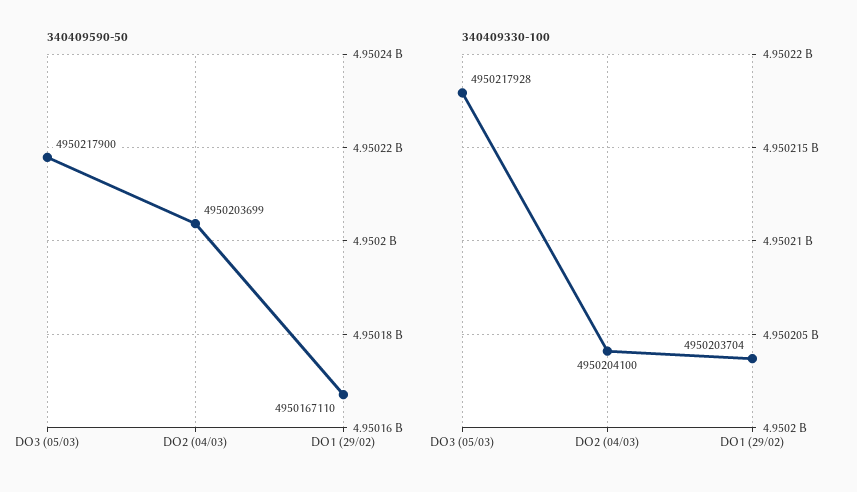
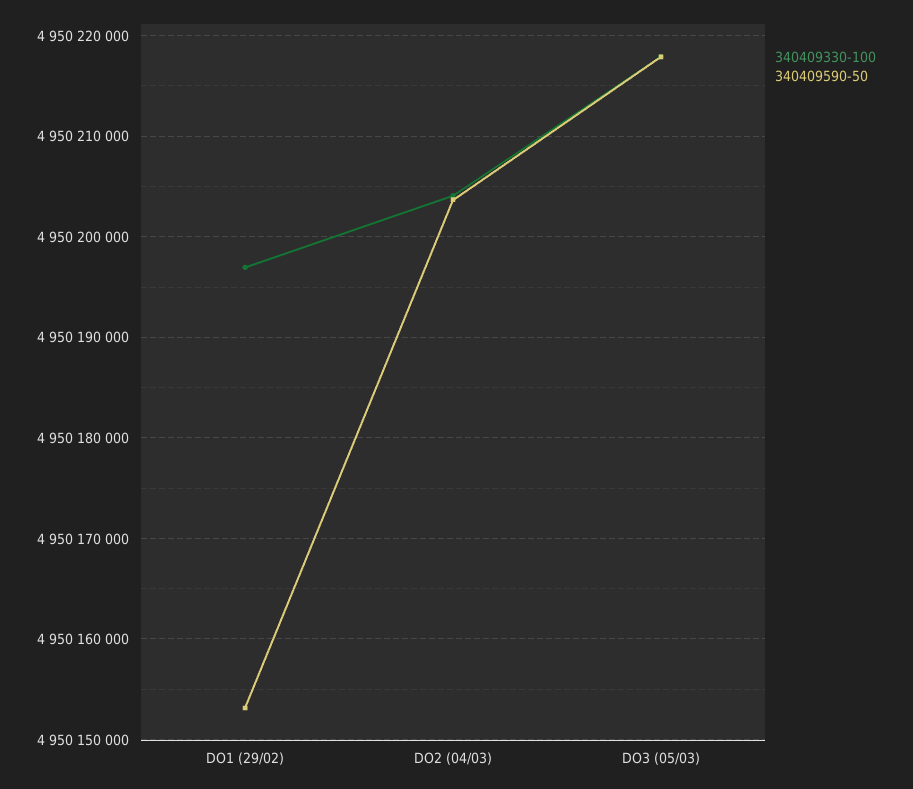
  {
    "340409590-50": {
      "DO3 (05/03)": 4950217900,
      "DO2 (04/03)": 4950203699,
-     "DO1 (29/02)": 4950167110
+     "DO1 (29/02)": 4950153000
    },
    "340409330-100": {
      "DO3 (05/03)": 4950217928,
      "DO2 (04/03)": 4950204100,
-     "DO1 (29/02)": 4950203704
+     "DO1 (29/02)": 4950197000
    }
  }

